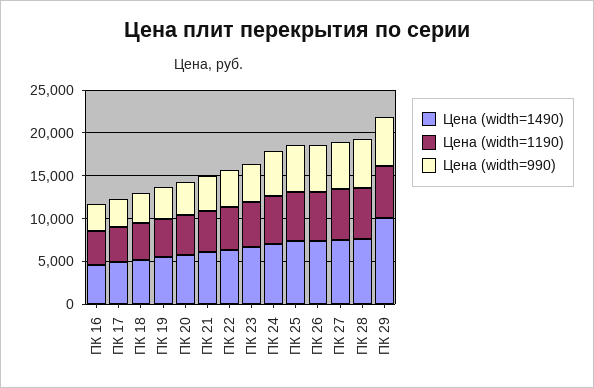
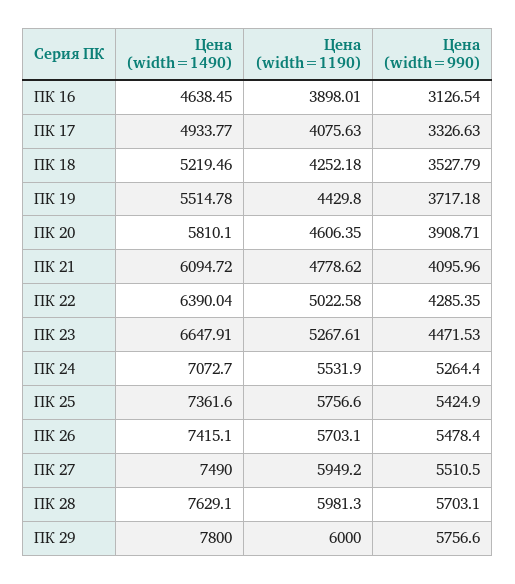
  {
    "Цена (width=1490)": {
      "ПК 16": 4638.45,
      "ПК 17": 4933.77,
      "ПК 18": 5219.46,
      "ПК 19": 5514.78,
      "ПК 20": 5810.1,
      "ПК 21": 6094.72,
      "ПК 22": 6390.04,
      "ПК 23": 6647.91,
      "ПК 24": 7072.7,
      "ПК 25": 7361.6,
      "ПК 26": 7415.1,
      "ПК 27": 7490,
      "ПК 28": 7629.1,
-     "ПК 29": 10000
+     "ПК 29": 7800
    },
    "Цена (width=1190)": {
      "ПК 16": 3898.01,
      "ПК 17": 4075.63,
      "ПК 18": 4252.18,
      "ПК 19": 4429.8,
      "ПК 20": 4606.35,
      "ПК 21": 4778.62,
      "ПК 22": 5022.58,
      "ПК 23": 5267.61,
      "ПК 24": 5531.9,
      "ПК 25": 5756.6,
      "ПК 26": 5703.1,
      "ПК 27": 5949.2,
      "ПК 28": 5981.3,
      "ПК 29": 6000
    },
    "Цена (width=990)": {
      "ПК 16": 3126.54,
      "ПК 17": 3326.63,
      "ПК 18": 3527.79,
      "ПК 19": 3717.18,
      "ПК 20": 3908.71,
      "ПК 21": 4095.96,
      "ПК 22": 4285.35,
      "ПК 23": 4471.53,
      "ПК 24": 5264.4,
      "ПК 25": 5424.9,
      "ПК 26": 5478.4,
      "ПК 27": 5510.5,
      "ПК 28": 5703.1,
      "ПК 29": 5756.6
    }
  }

